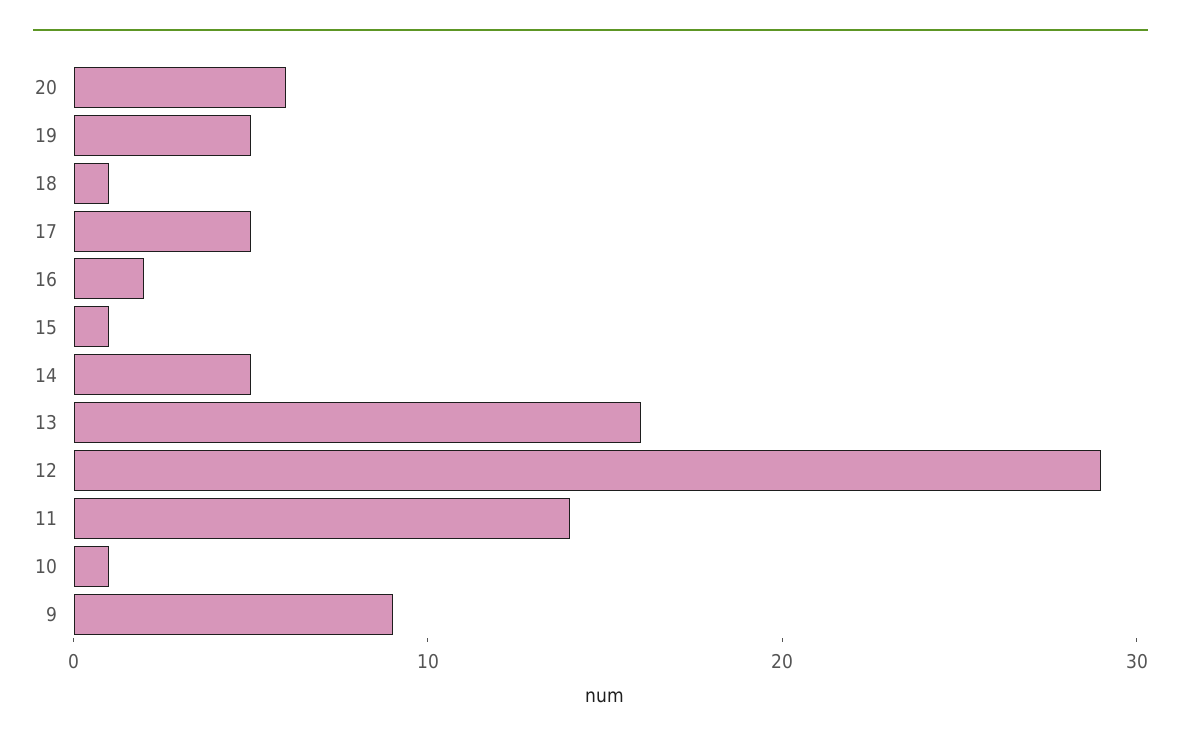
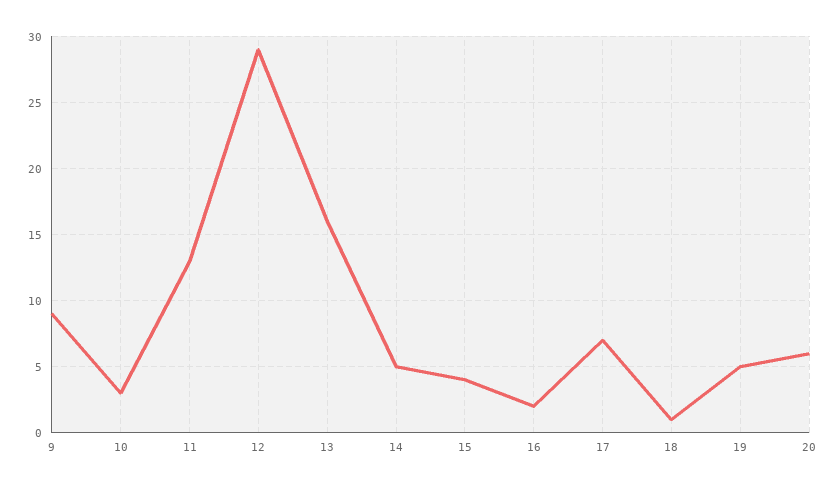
  {
    "20": 6,
    "19": 5,
    "18": 1,
-   "17": 5,
+   "17": 7,
    "16": 2,
-   "15": 1,
+   "15": 4,
    "14": 5,
    "13": 16,
    "12": 29,
-   "11": 14,
+   "11": 13,
-   "10": 1,
+   "10": 3,
    "9": 9
  }

